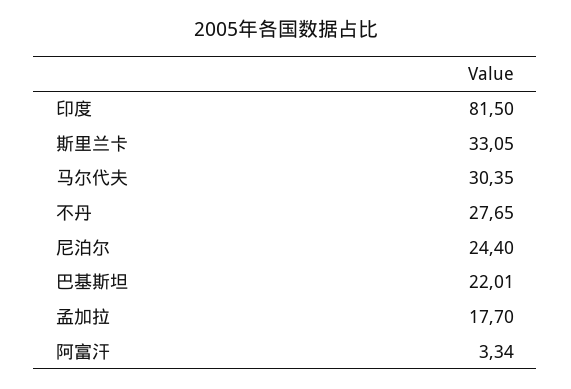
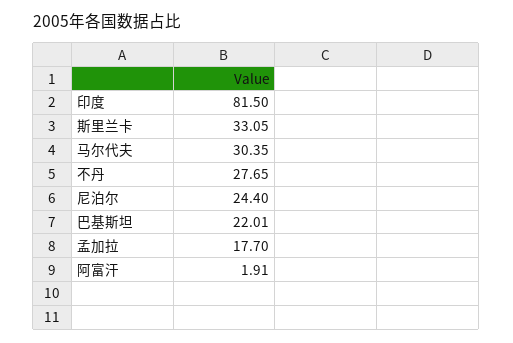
  {
    "印度": 81.5,
    "斯里兰卡": 33.05,
    "马尔代夫": 30.35,
    "不丹": 27.65,
    "尼泊尔": 24.4,
    "巴基斯坦": 22.01,
    "孟加拉": 17.7,
-   "阿富汗": 3.34
+   "阿富汗": 1.91
  }

